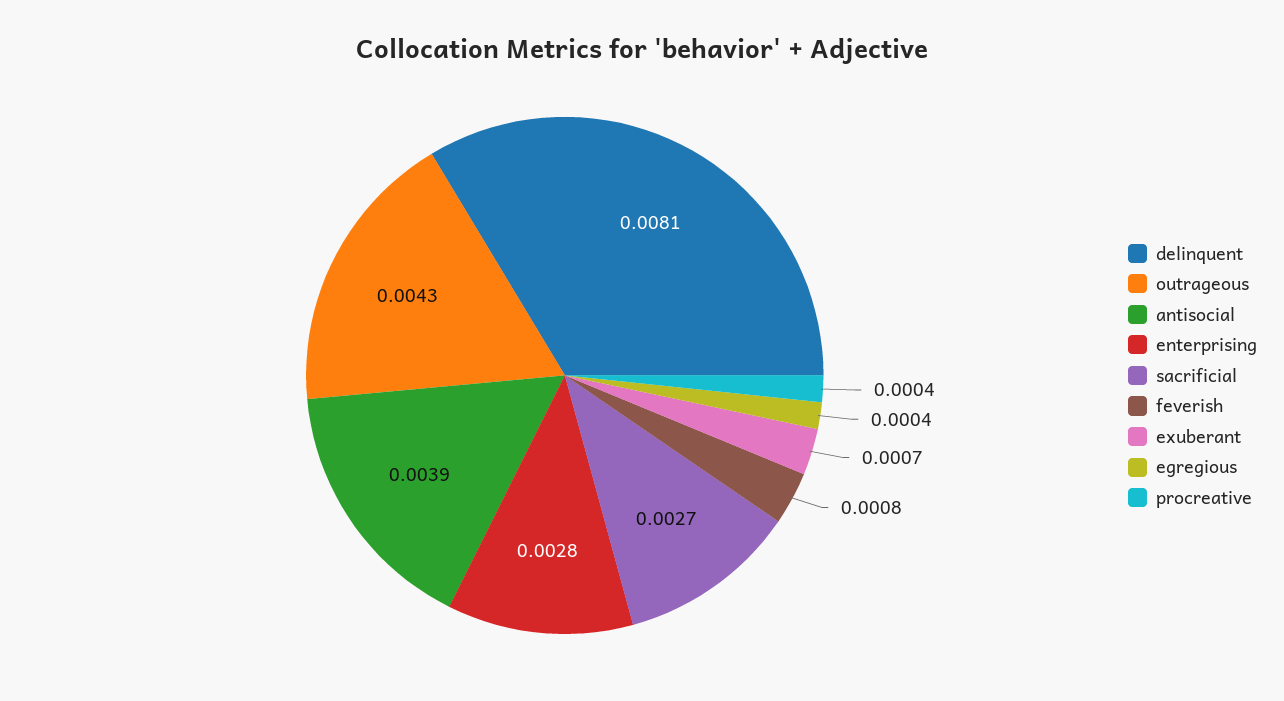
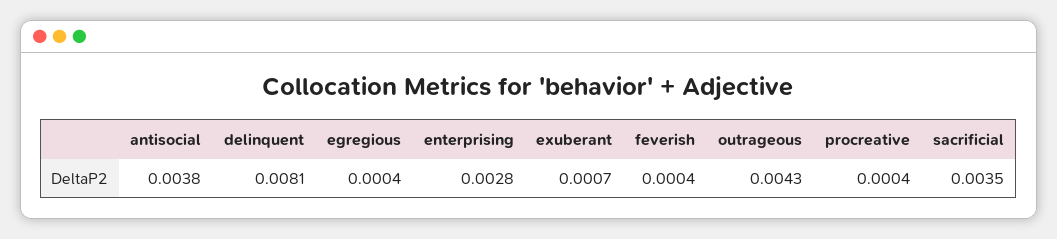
  {
    "delinquent": 0.0081,
    "outrageous": 0.0043,
-   "antisocial": 0.0039,
+   "antisocial": 0.0038,
    "enterprising": 0.0028,
-   "sacrificial": 0.0027,
+   "sacrificial": 0.0035,
-   "feverish": 0.0008,
+   "feverish": 0.0004,
    "exuberant": 0.0007,
    "egregious": 0.0004,
    "procreative": 0.0004
  }

